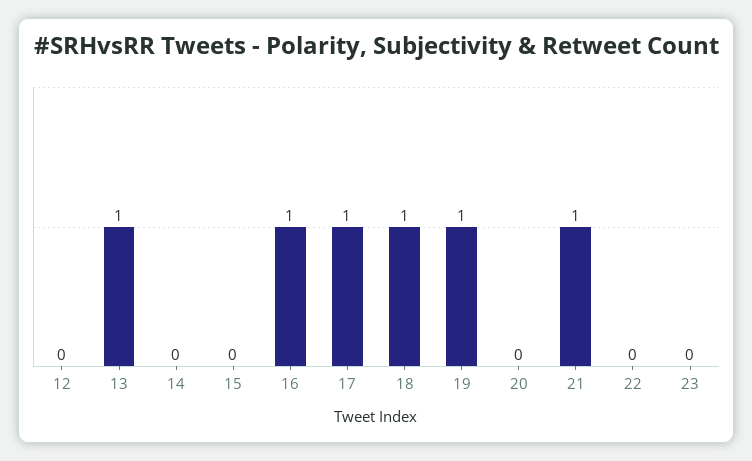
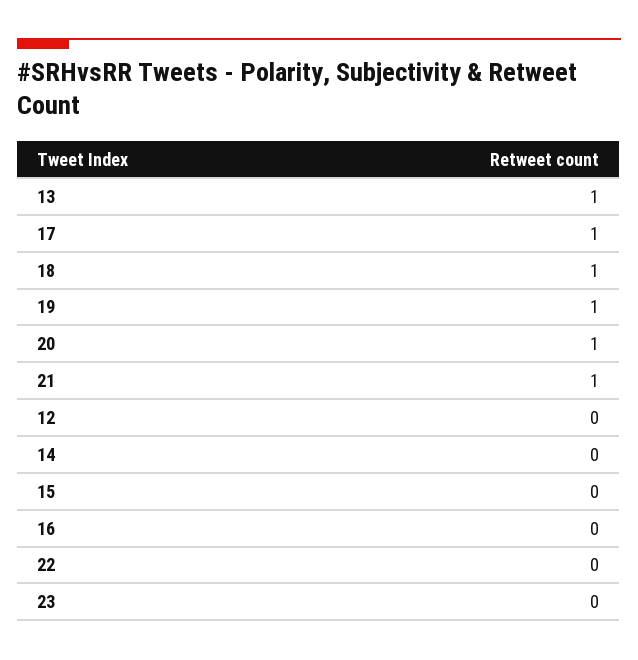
  {
    "12": 0,
    "13": 1,
    "14": 0,
    "15": 0,
-   "16": 1,
+   "16": 0,
    "17": 1,
    "18": 1,
    "19": 1,
-   "20": 0,
+   "20": 1,
    "21": 1,
    "22": 0,
    "23": 0
  }

